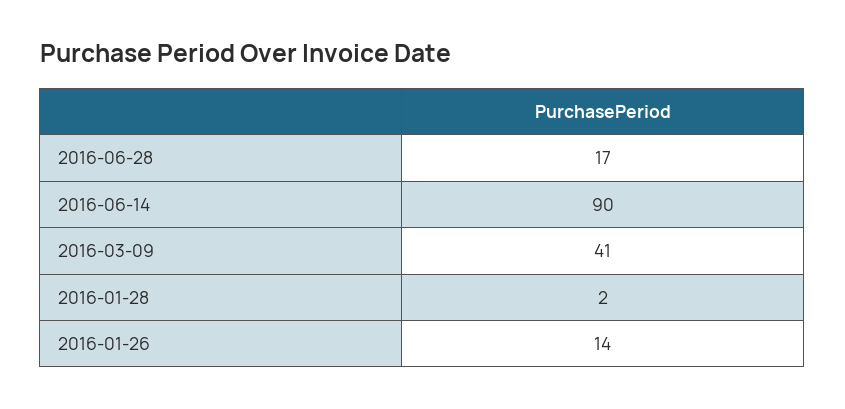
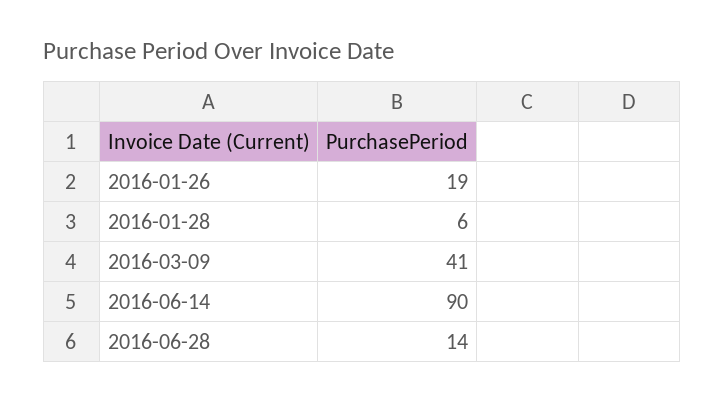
  {
-   "2016-06-28": 17,
+   "2016-06-28": 14,
    "2016-06-14": 90,
    "2016-03-09": 41,
-   "2016-01-28": 2,
+   "2016-01-28": 6,
-   "2016-01-26": 14
+   "2016-01-26": 19
  }

